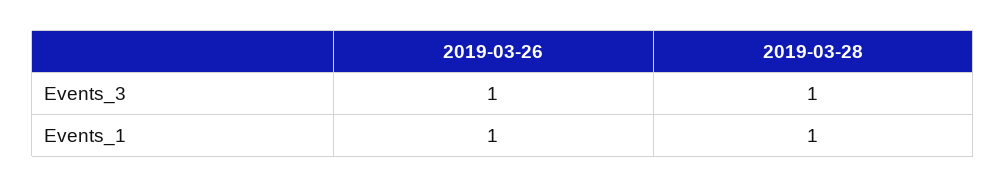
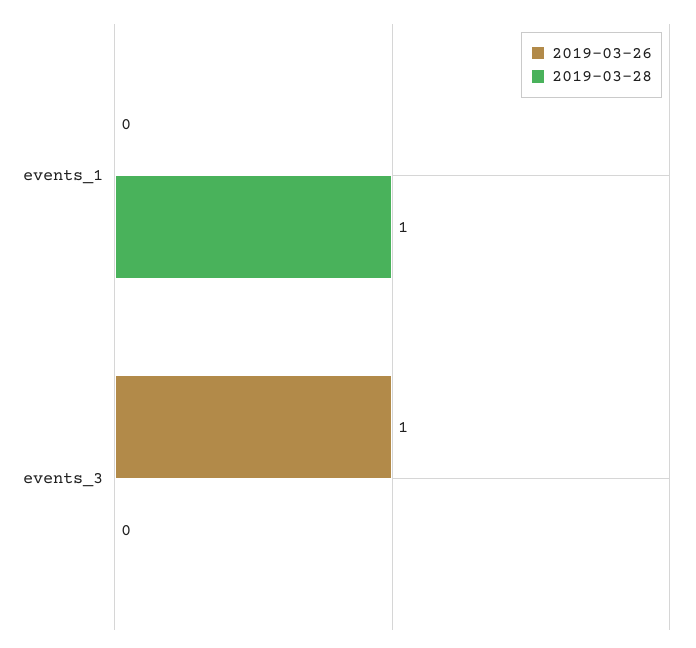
  {
    "2019-03-26": {
      "Events_3": 1,
-     "Events_1": 1
+     "Events_1": 0
    },
    "2019-03-28": {
-     "Events_3": 1,
+     "Events_3": 0,
      "Events_1": 1
    }
  }

